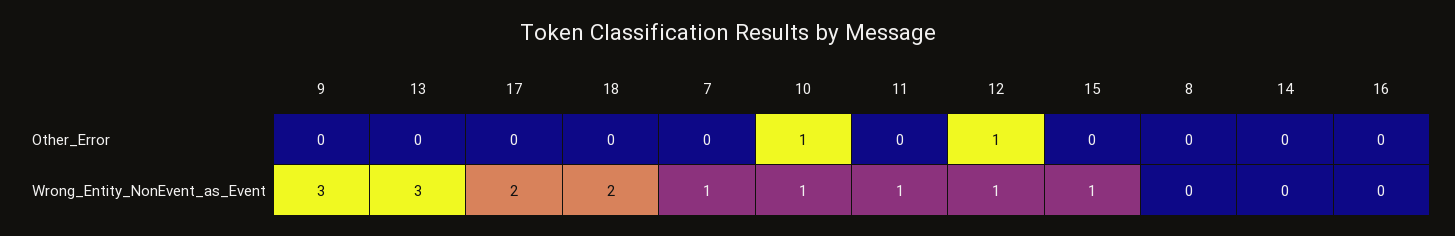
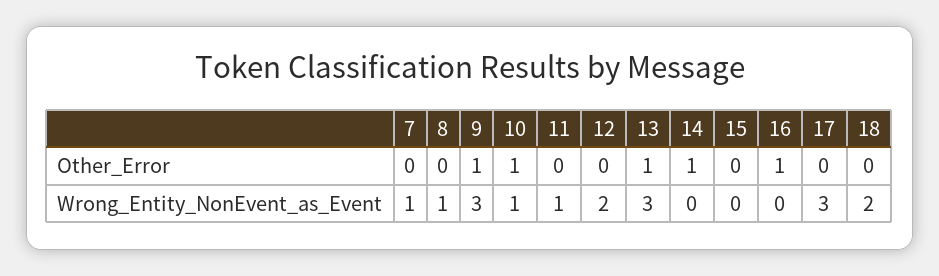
  {
    "9": {
-     "Other_Error": 0,
+     "Other_Error": 1,
      "Wrong_Entity_NonEvent_as_Event": 3
    },
    "13": {
-     "Other_Error": 0,
+     "Other_Error": 1,
      "Wrong_Entity_NonEvent_as_Event": 3
    },
    "17": {
      "Other_Error": 0,
-     "Wrong_Entity_NonEvent_as_Event": 2
+     "Wrong_Entity_NonEvent_as_Event": 3
    },
    "18": {
      "Other_Error": 0,
      "Wrong_Entity_NonEvent_as_Event": 2
    },
    "7": {
      "Other_Error": 0,
      "Wrong_Entity_NonEvent_as_Event": 1
    },
    "10": {
      "Other_Error": 1,
      "Wrong_Entity_NonEvent_as_Event": 1
    },
    "11": {
      "Other_Error": 0,
      "Wrong_Entity_NonEvent_as_Event": 1
    },
    "12": {
-     "Other_Error": 1,
+     "Other_Error": 0,
-     "Wrong_Entity_NonEvent_as_Event": 1
+     "Wrong_Entity_NonEvent_as_Event": 2
    },
    "15": {
      "Other_Error": 0,
-     "Wrong_Entity_NonEvent_as_Event": 1
+     "Wrong_Entity_NonEvent_as_Event": 0
    },
    "8": {
      "Other_Error": 0,
-     "Wrong_Entity_NonEvent_as_Event": 0
+     "Wrong_Entity_NonEvent_as_Event": 1
    },
    "14": {
-     "Other_Error": 0,
+     "Other_Error": 1,
      "Wrong_Entity_NonEvent_as_Event": 0
    },
    "16": {
-     "Other_Error": 0,
+     "Other_Error": 1,
      "Wrong_Entity_NonEvent_as_Event": 0
    }
  }

